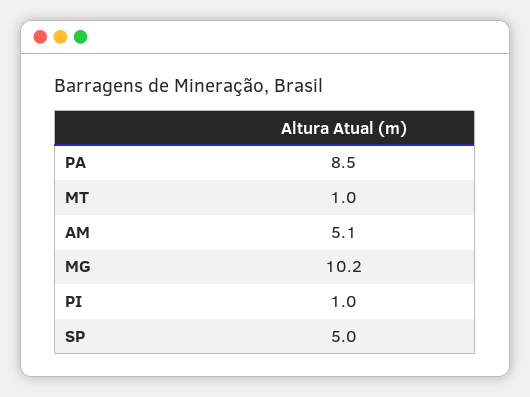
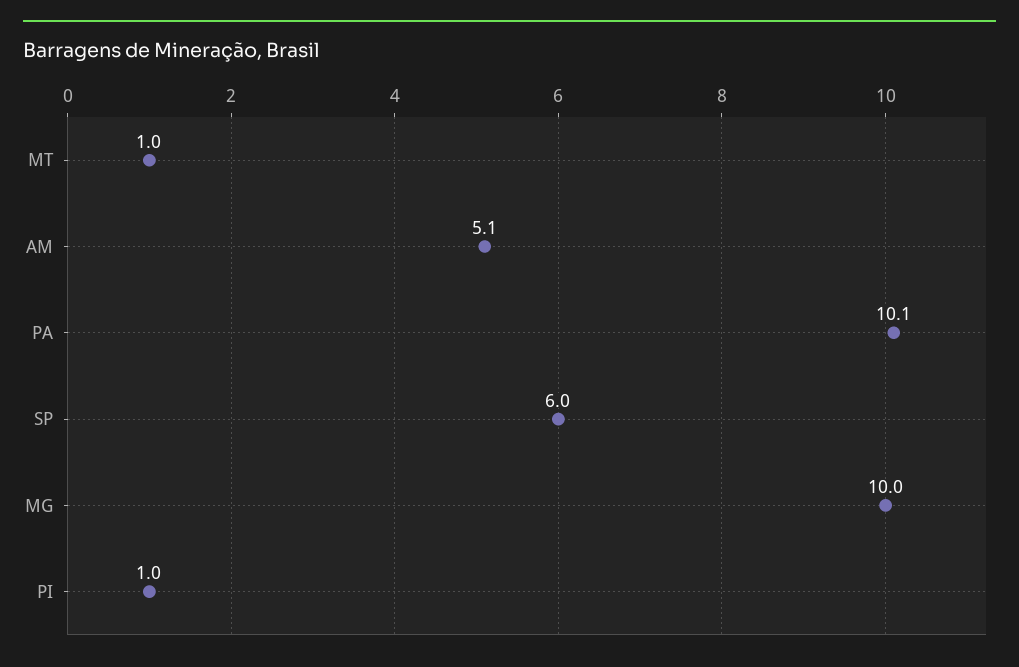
  {
-   "PA": 8.5,
+   "PA": 10.1,
    "MT": 1,
    "AM": 5.1,
-   "MG": 10.2,
+   "MG": 10,
    "PI": 1,
-   "SP": 5
+   "SP": 6
  }

